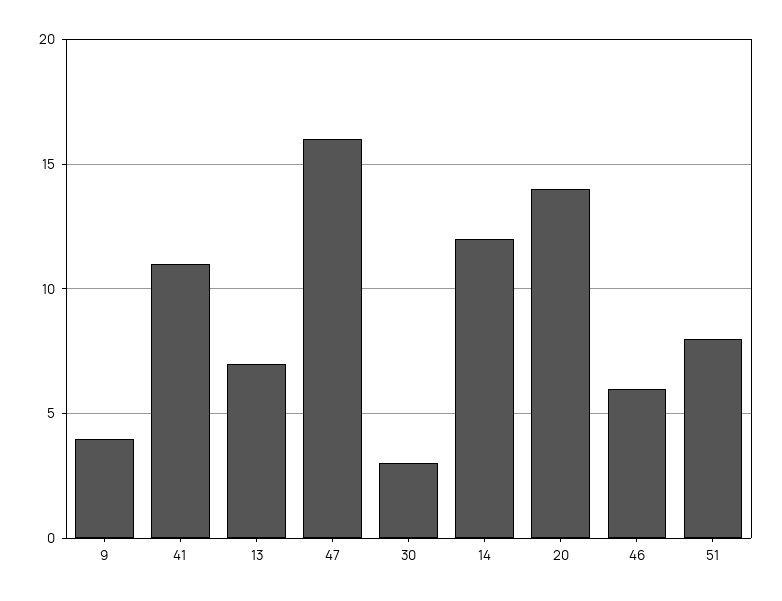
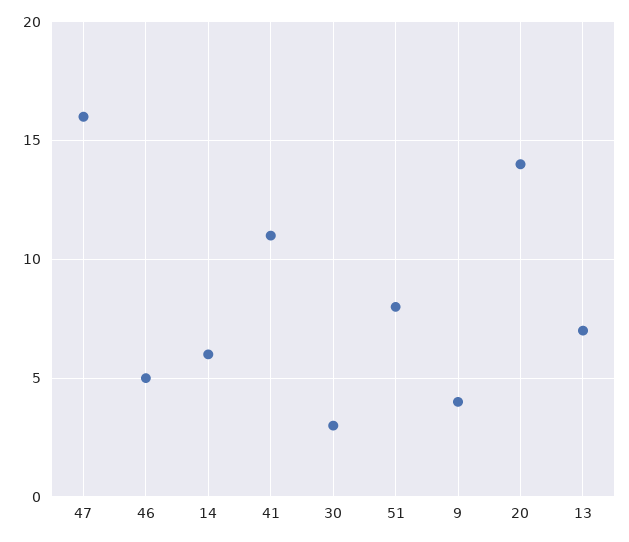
  {
    "9": 4,
    "41": 11,
    "13": 7,
    "47": 16,
    "30": 3,
-   "14": 12,
+   "14": 6,
    "20": 14,
-   "46": 6,
+   "46": 5,
    "51": 8
  }

